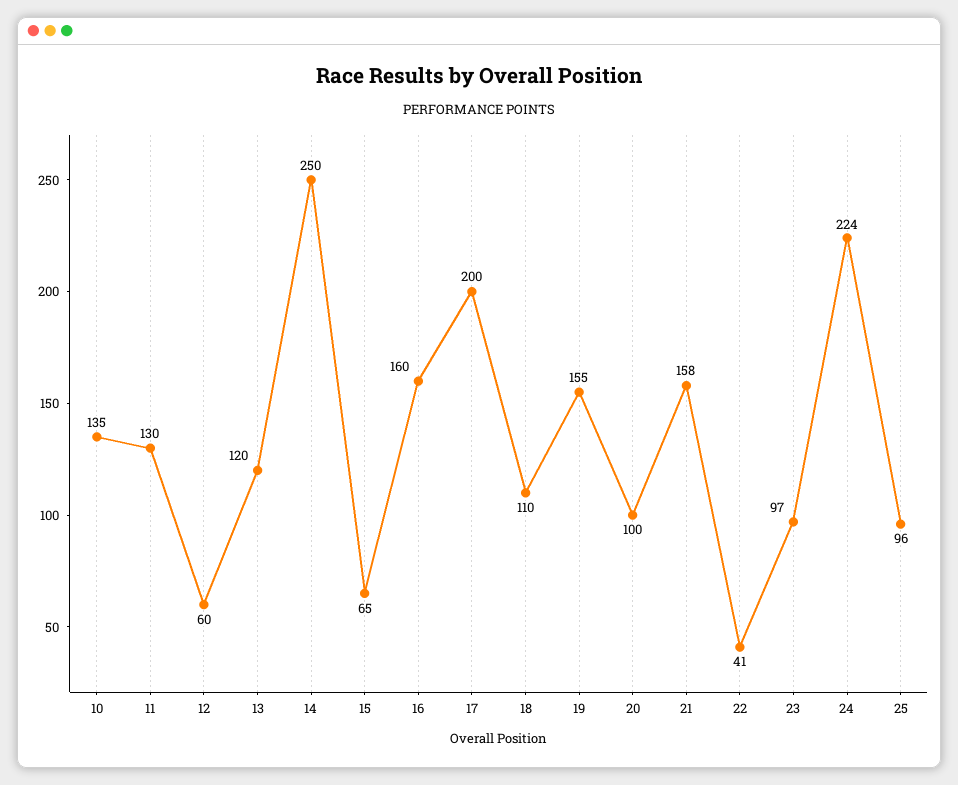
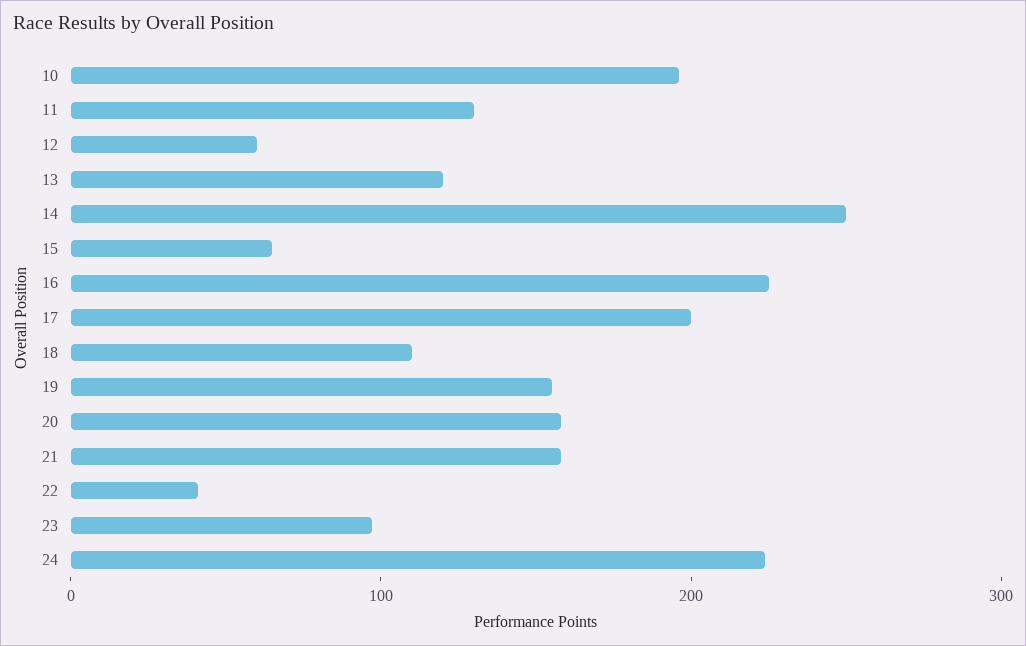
  {
-   "10": 135,
+   "10": 200,
    "11": 130,
    "12": 60,
    "13": 120,
    "14": 250,
    "15": 65,
-   "16": 160,
+   "16": 220,
    "17": 200,
    "18": 110,
    "19": 155,
-   "20": 100,
+   "20": 160,
    "21": 158,
    "22": 41,
    "23": 97,
-   "24": 224,
+   "24": 224
-   "25": 96
  }

